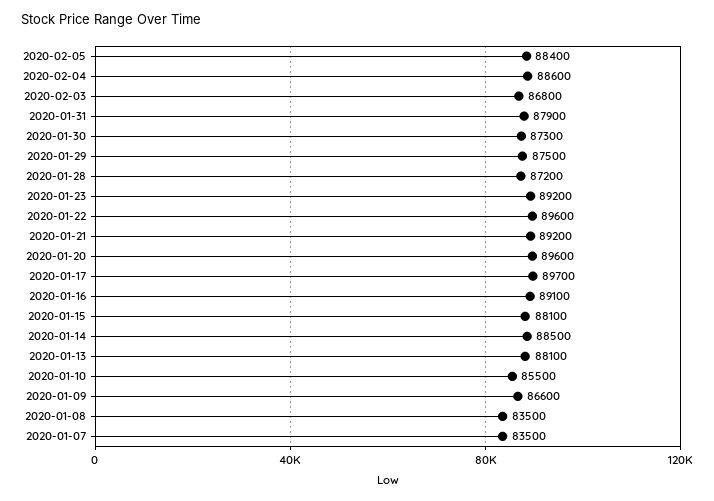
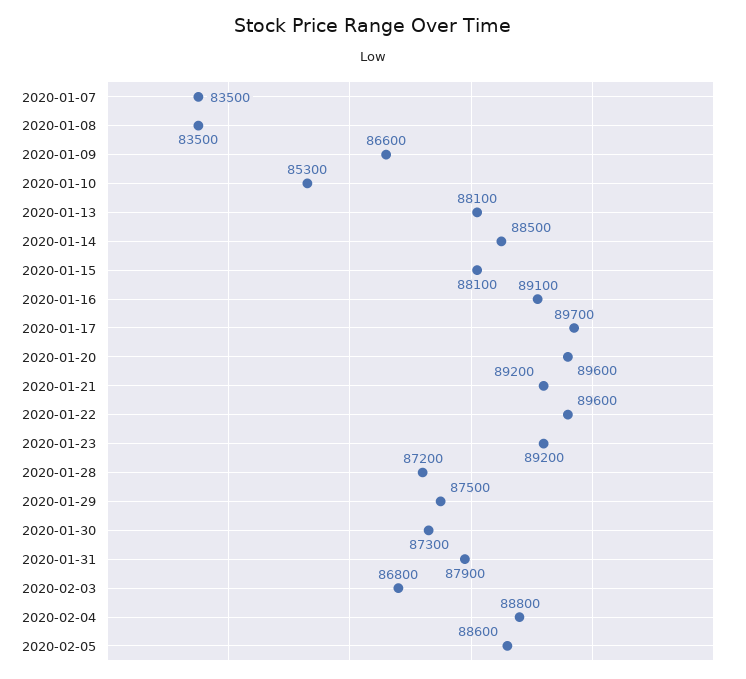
  {
-   "2020-02-05": 88400,
+   "2020-02-05": 88600,
-   "2020-02-04": 88600,
+   "2020-02-04": 88800,
    "2020-02-03": 86800,
    "2020-01-31": 87900,
    "2020-01-30": 87300,
    "2020-01-29": 87500,
    "2020-01-28": 87200,
    "2020-01-23": 89200,
    "2020-01-22": 89600,
    "2020-01-21": 89200,
    "2020-01-20": 89600,
    "2020-01-17": 89700,
    "2020-01-16": 89100,
    "2020-01-15": 88100,
    "2020-01-14": 88500,
    "2020-01-13": 88100,
-   "2020-01-10": 85500,
+   "2020-01-10": 85300,
    "2020-01-09": 86600,
    "2020-01-08": 83500,
    "2020-01-07": 83500
  }

